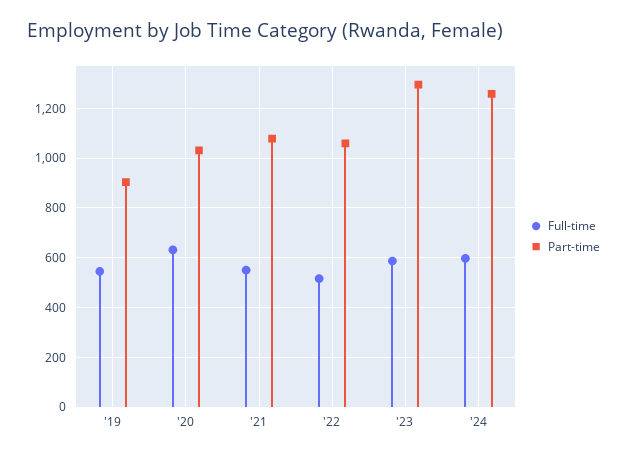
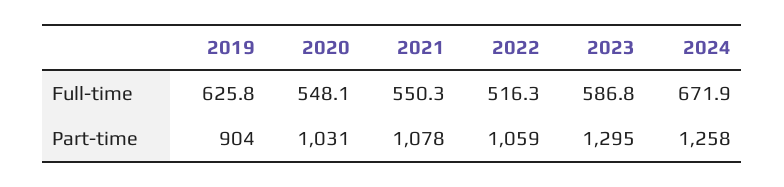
  {
    "Full-time": {
-     "'19": 550,
+     "'19": 625.8,
-     "'20": 625,
+     "'20": 548.1,
      "'21": 550.3,
      "'22": 516.3,
      "'23": 586.8,
-     "'24": 600
+     "'24": 671.9
    },
    "Part-time": {
      "'19": 904,
      "'20": 1031,
      "'21": 1078,
      "'22": 1059,
      "'23": 1295,
      "'24": 1258
    }
  }

